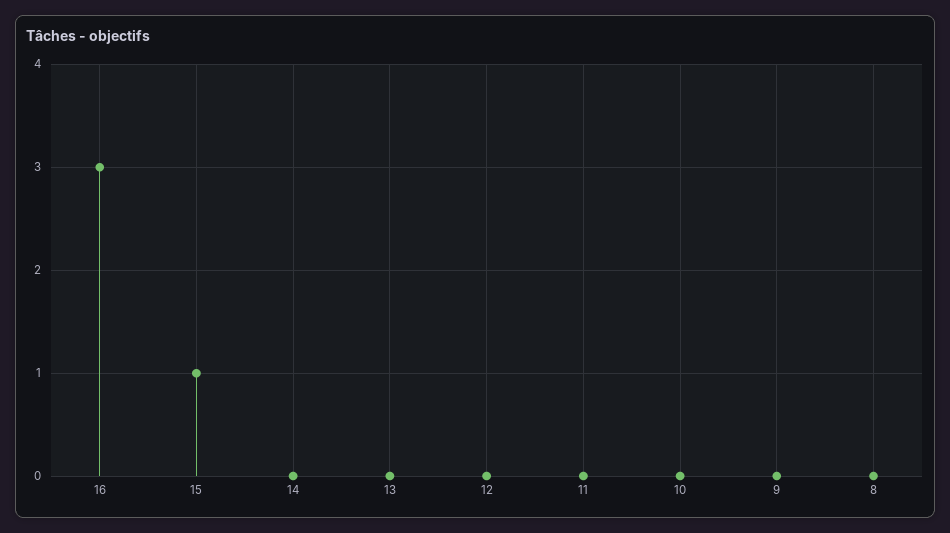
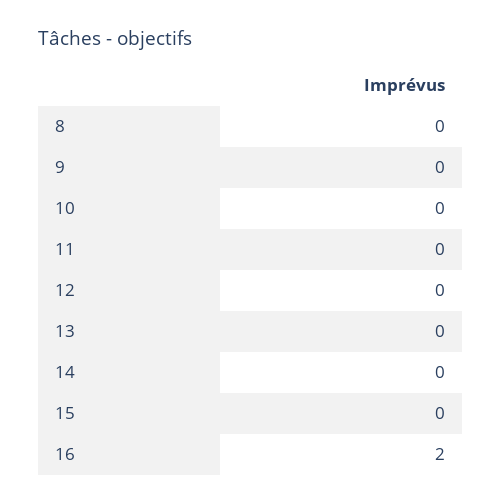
  {
-   "16": 3,
+   "16": 2,
-   "15": 1,
+   "15": 0,
    "14": 0,
    "13": 0,
    "12": 0,
    "11": 0,
    "10": 0,
    "9": 0,
    "8": 0
  }

